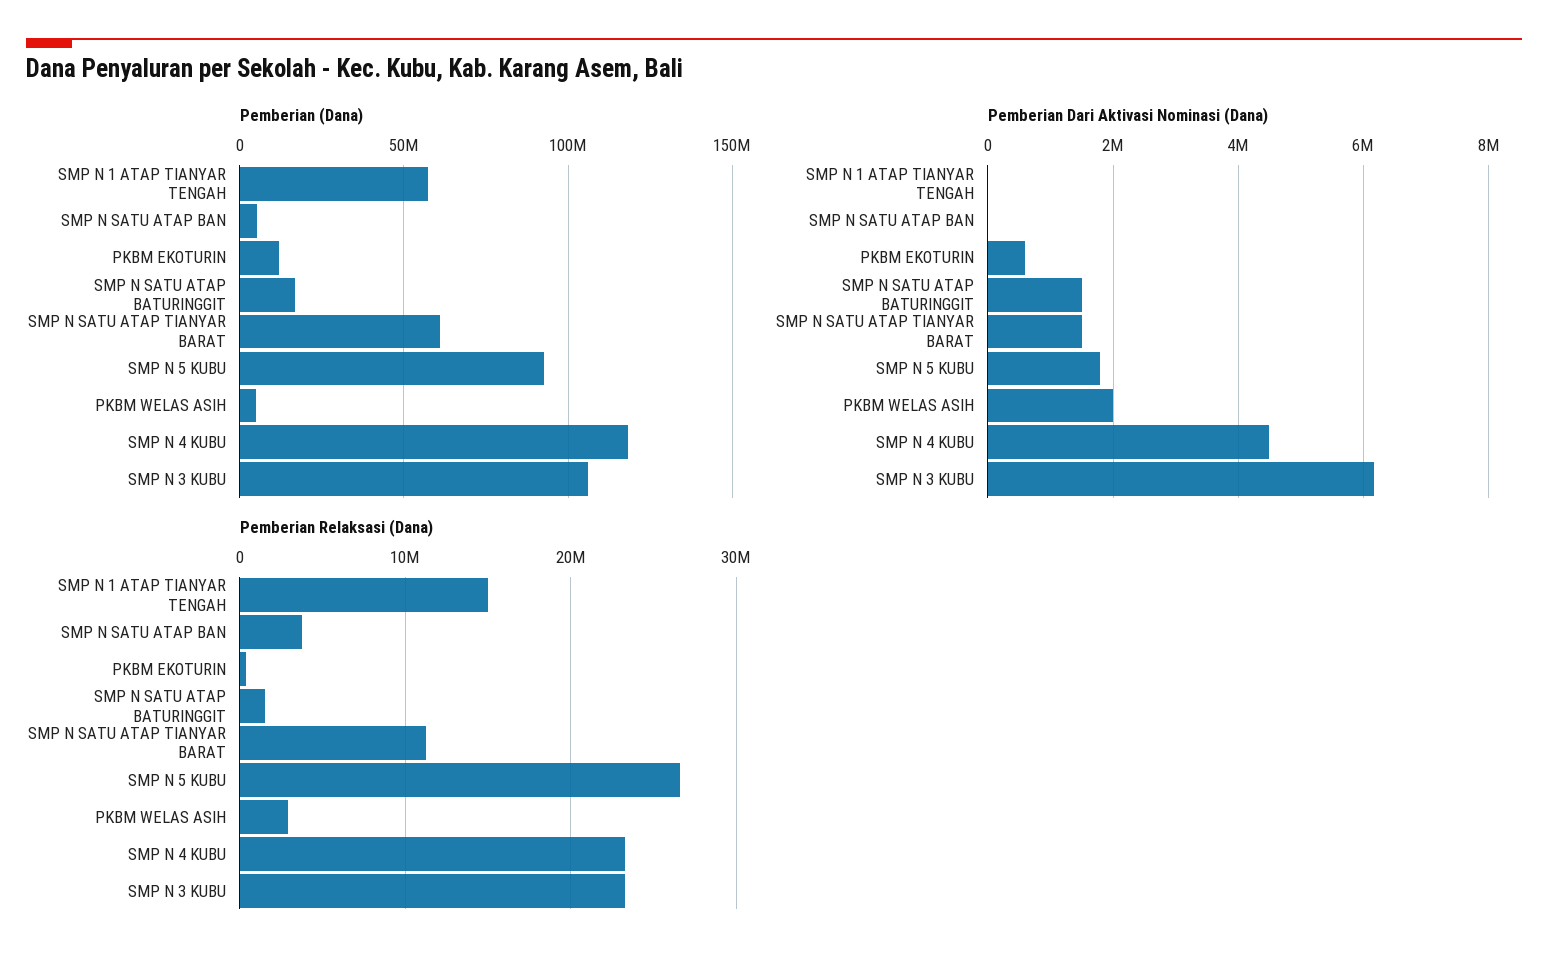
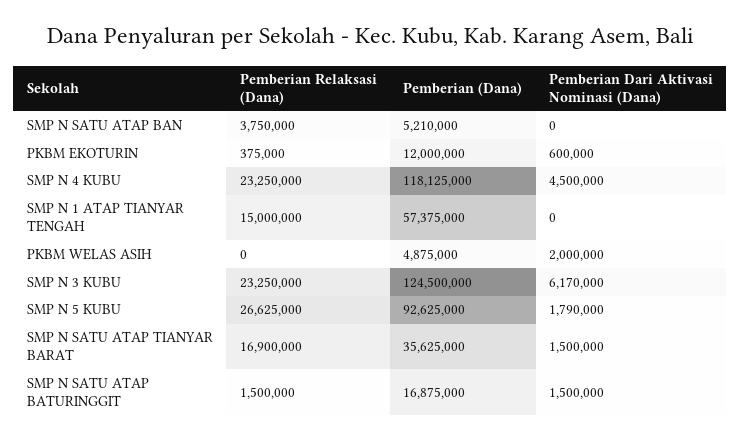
  {
    "Pemberian (Dana)": {
      "SMP N 1 ATAP TIANYAR TENGAH": 57375000,
      "SMP N SATU ATAP BAN": 5210000,
      "PKBM EKOTURIN": 12000000,
      "SMP N SATU ATAP BATURINGGIT": 16875000,
-     "SMP N SATU ATAP TIANYAR BARAT": 60000000,
+     "SMP N SATU ATAP TIANYAR BARAT": 35625000,
      "SMP N 5 KUBU": 92625000,
      "PKBM WELAS ASIH": 4875000,
      "SMP N 4 KUBU": 118125000,
-     "SMP N 3 KUBU": 105000000
+     "SMP N 3 KUBU": 124500000
    },
    "Pemberian Dari Aktivasi Nominasi (Dana)": {
      "SMP N 1 ATAP TIANYAR TENGAH": 0,
      "SMP N SATU ATAP BAN": 0,
      "PKBM EKOTURIN": 600000,
      "SMP N SATU ATAP BATURINGGIT": 1500000,
      "SMP N SATU ATAP TIANYAR BARAT": 1500000,
      "SMP N 5 KUBU": 1790000,
      "PKBM WELAS ASIH": 2000000,
      "SMP N 4 KUBU": 4500000,
      "SMP N 3 KUBU": 6170000
    },
    "Pemberian Relaksasi (Dana)": {
      "SMP N 1 ATAP TIANYAR TENGAH": 15000000,
      "SMP N SATU ATAP BAN": 3750000,
      "PKBM EKOTURIN": 375000,
      "SMP N SATU ATAP BATURINGGIT": 1500000,
-     "SMP N SATU ATAP TIANYAR BARAT": 11000000,
+     "SMP N SATU ATAP TIANYAR BARAT": 16900000,
      "SMP N 5 KUBU": 26625000,
-     "PKBM WELAS ASIH": 3000000,
+     "PKBM WELAS ASIH": 0,
      "SMP N 4 KUBU": 23250000,
      "SMP N 3 KUBU": 23250000
    }
  }

